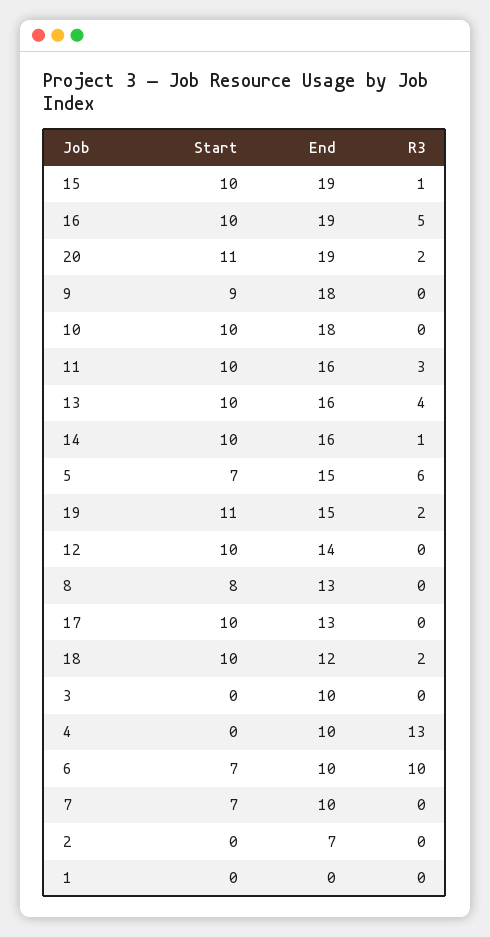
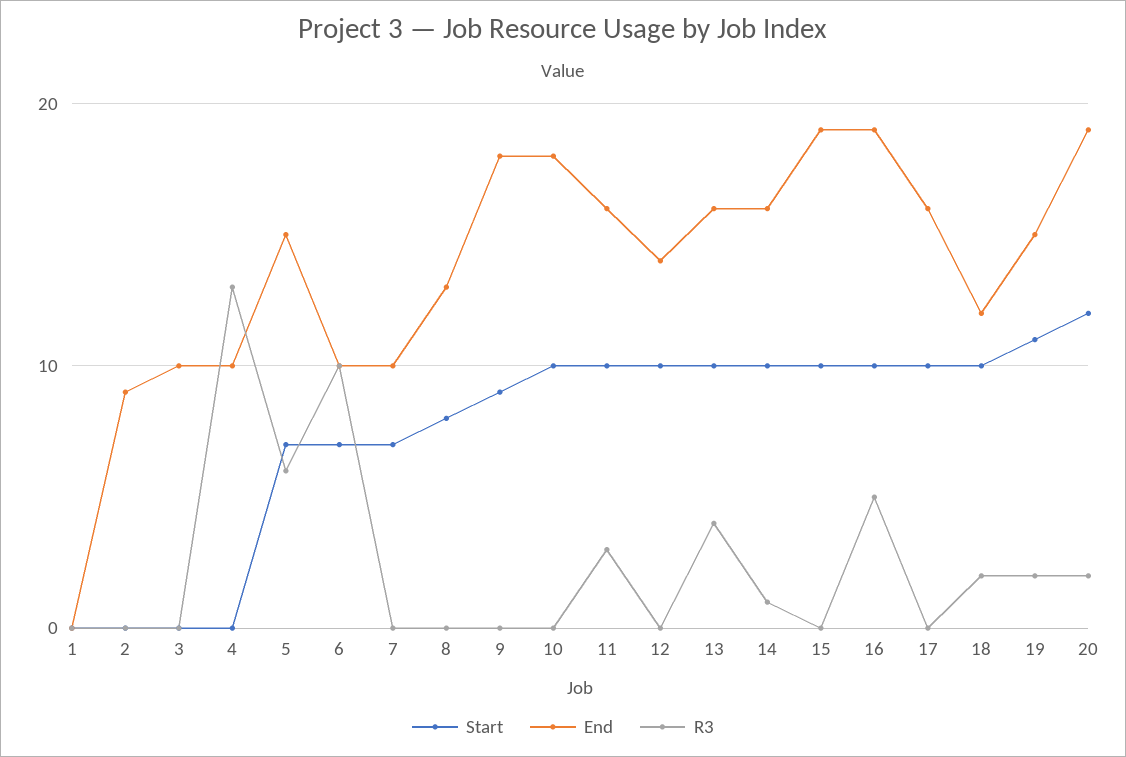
  {
    "Start": {
      "15": 10,
      "16": 10,
-     "20": 11,
+     "20": 12,
      "9": 9,
      "10": 10,
      "11": 10,
      "13": 10,
      "14": 10,
      "5": 7,
      "19": 11,
      "12": 10,
      "8": 8,
      "17": 10,
      "18": 10,
      "3": 0,
      "4": 0,
      "6": 7,
      "7": 7,
      "2": 0,
      "1": 0
    },
    "End": {
      "15": 19,
      "16": 19,
      "20": 19,
      "9": 18,
      "10": 18,
      "11": 16,
      "13": 16,
      "14": 16,
      "5": 15,
      "19": 15,
      "12": 14,
      "8": 13,
-     "17": 13,
+     "17": 16,
      "18": 12,
      "3": 10,
      "4": 10,
      "6": 10,
      "7": 10,
-     "2": 7,
+     "2": 9,
      "1": 0
    },
    "R3": {
-     "15": 1,
+     "15": 0,
      "16": 5,
      "20": 2,
      "9": 0,
      "10": 0,
      "11": 3,
      "13": 4,
      "14": 1,
      "5": 6,
      "19": 2,
      "12": 0,
      "8": 0,
      "17": 0,
      "18": 2,
      "3": 0,
      "4": 13,
      "6": 10,
      "7": 0,
      "2": 0,
      "1": 0
    }
  }

